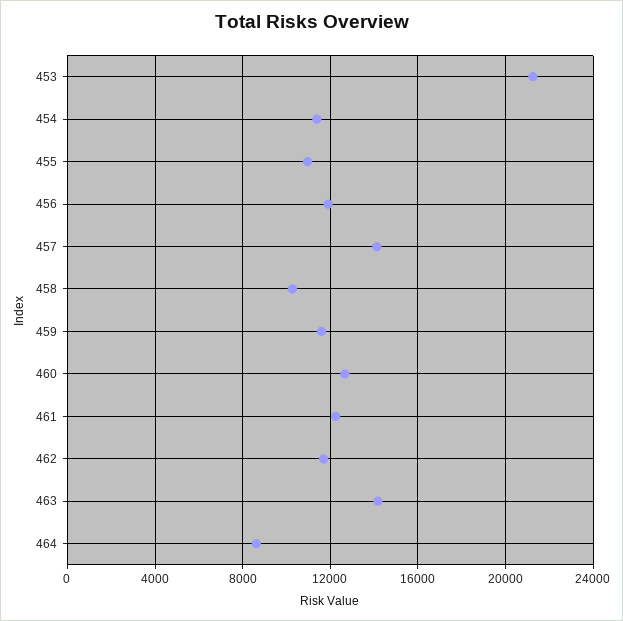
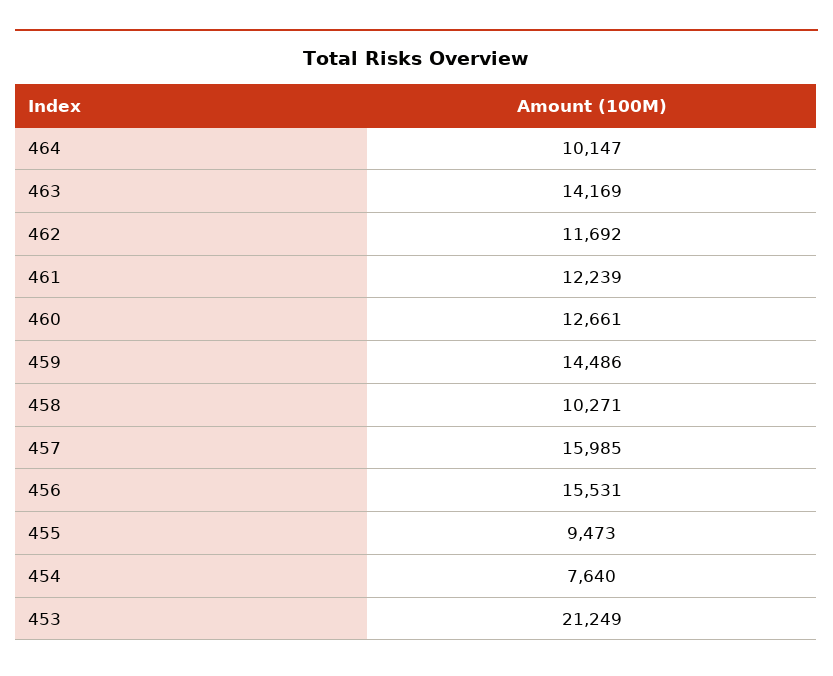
  {
    "453": 21249,
-   "454": 11500,
+   "454": 7640,
-   "455": 11000,
+   "455": 9473,
-   "456": 12000,
+   "456": 15531,
-   "457": 14000,
+   "457": 15985,
    "458": 10271,
-   "459": 11500,
+   "459": 14486,
    "460": 12661,
    "461": 12239,
    "462": 11692,
    "463": 14169,
-   "464": 8500
+   "464": 10147
  }

